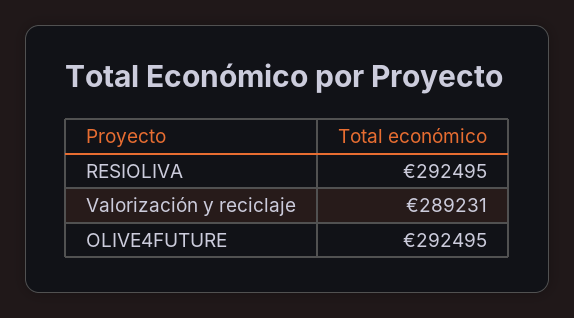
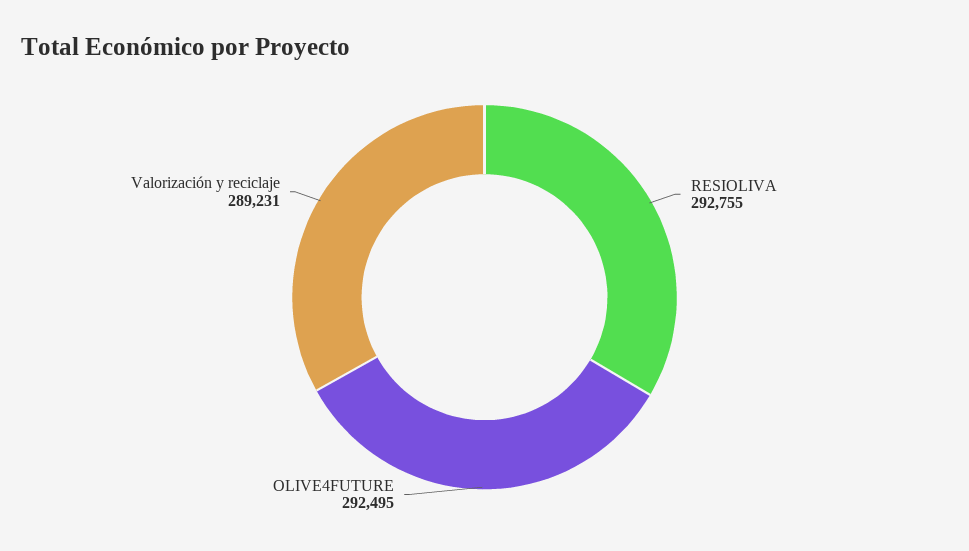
  {
-   "RESIOLIVA": 292495,
+   "RESIOLIVA": 292755,
    "Valorización y reciclaje": 289231,
    "OLIVE4FUTURE": 292495
  }

